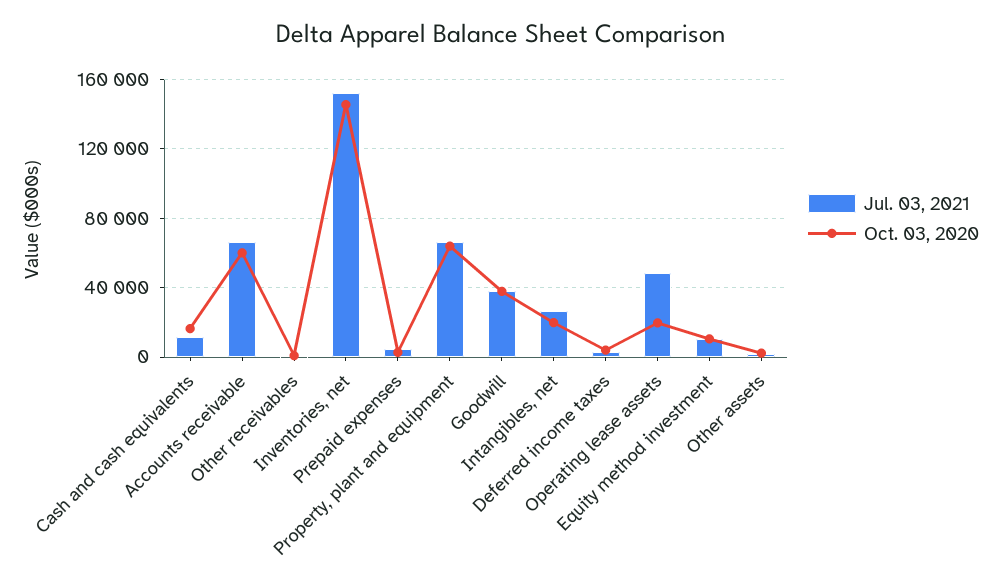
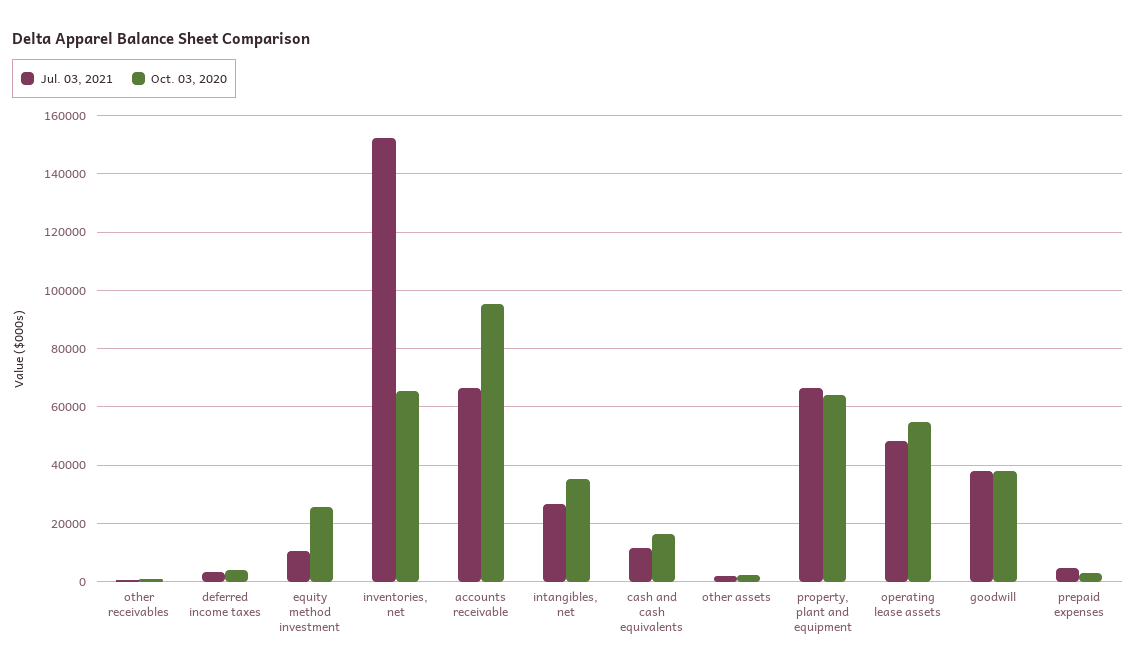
  {
    "Jul. 03, 2021": {
      "Cash and cash equivalents": 12500,
      "Accounts receivable": 67500,
      "Other receivables": 0,
      "Inventories, net": 152500,
      "Prepaid expenses": 5000,
      "Property, plant and equipment": 67500,
      "Goodwill": 37500,
      "Intangibles, net": 27500,
      "Deferred income taxes": 2500,
      "Operating lease assets": 47500,
      "Equity method investment": 10000,
      "Other assets": 2500
    },
    "Oct. 03, 2020": {
      "Cash and cash equivalents": 17500,
-     "Accounts receivable": 60000,
+     "Accounts receivable": 95000,
      "Other receivables": 0,
-     "Inventories, net": 145000,
+     "Inventories, net": 65000,
      "Prepaid expenses": 2500,
      "Property, plant and equipment": 65000,
      "Goodwill": 37500,
-     "Intangibles, net": 20000,
+     "Intangibles, net": 35000,
      "Deferred income taxes": 5000,
-     "Operating lease assets": 20000,
+     "Operating lease assets": 55000,
-     "Equity method investment": 10000,
+     "Equity method investment": 25000,
      "Other assets": 2500
    }
  }

